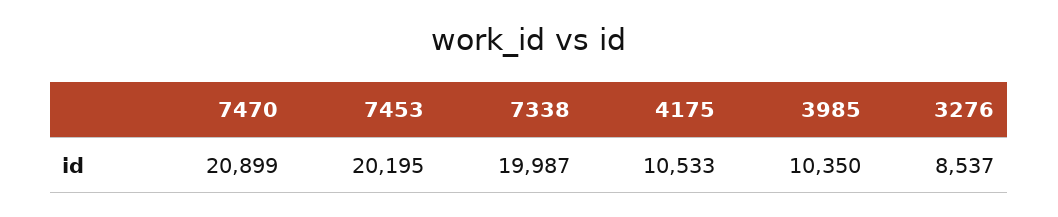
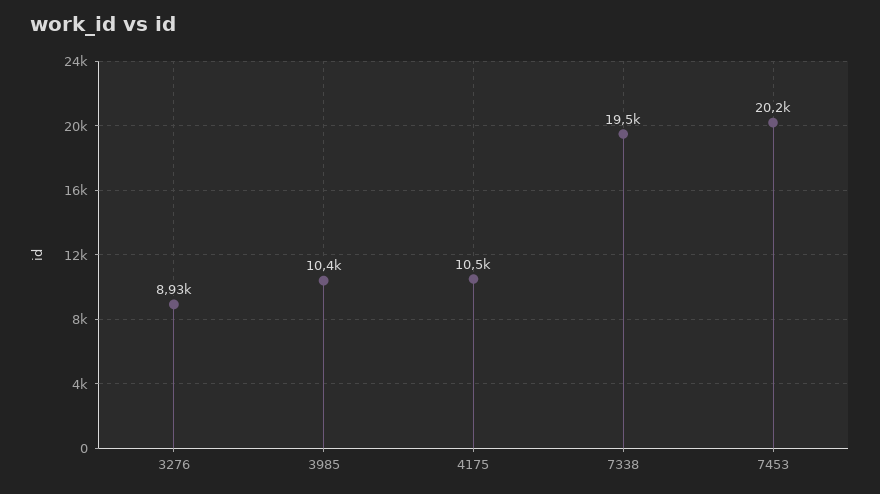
  {
-   "7470": 20899,
    "7453": 20195,
-   "7338": 19987,
+   "7338": 19500,
    "4175": 10533,
    "3985": 10350,
-   "3276": 8537
+   "3276": 8930
  }

